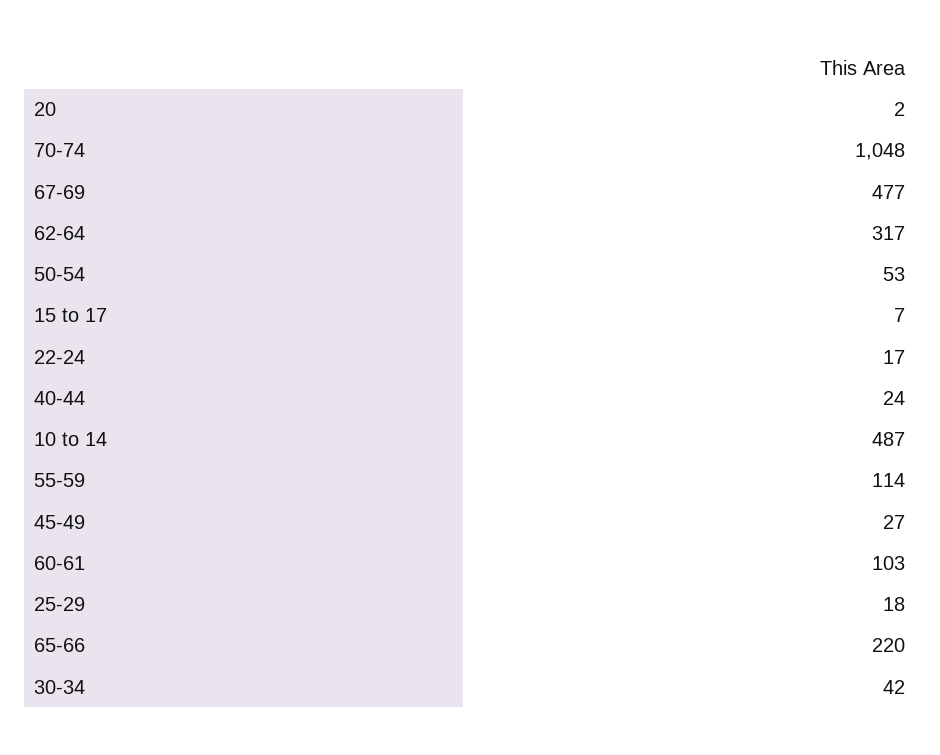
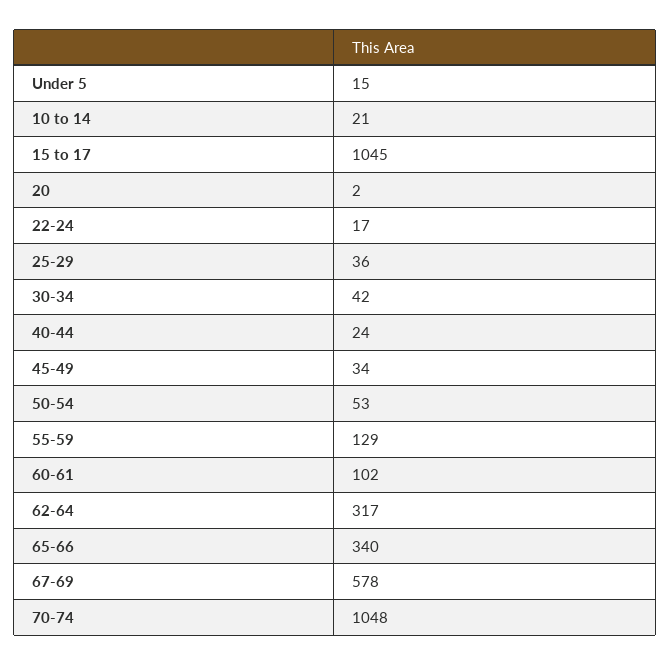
  {
    "20": 2,
    "70-74": 1048,
-   "67-69": 477,
+   "67-69": 578,
    "62-64": 317,
    "50-54": 53,
-   "15 to 17": 7,
+   "15 to 17": 1045,
    "22-24": 17,
    "40-44": 24,
-   "10 to 14": 487,
+   "10 to 14": 21,
-   "55-59": 114,
+   "55-59": 129,
-   "45-49": 27,
+   "45-49": 34,
-   "60-61": 103,
+   "60-61": 102,
-   "25-29": 18,
+   "25-29": 36,
-   "65-66": 220,
+   "65-66": 340,
-   "30-34": 42
+   "30-34": 42,
+   "Under 5": 15
  }

